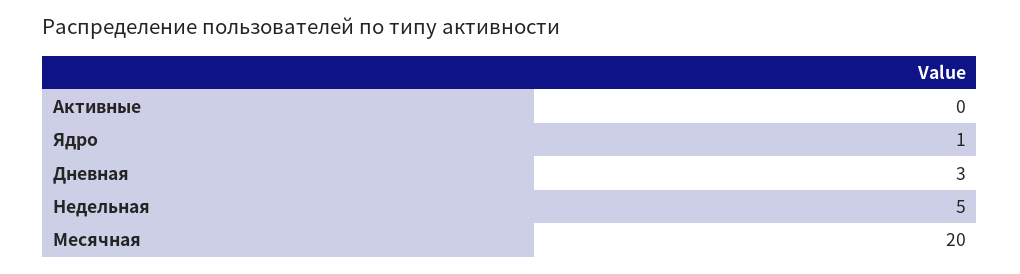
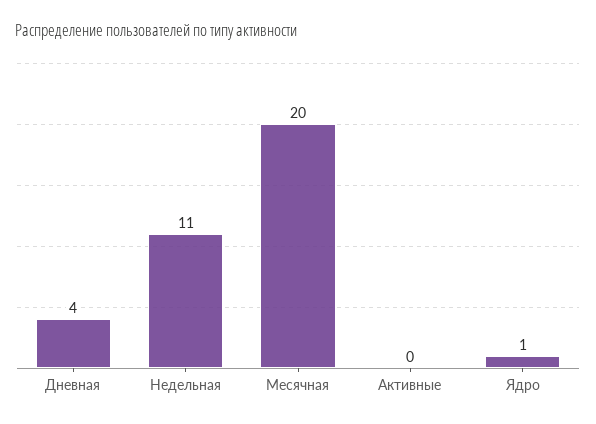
  {
    "Активные": 0,
    "Ядро": 1,
-   "Дневная": 3,
+   "Дневная": 4,
-   "Недельная": 5,
+   "Недельная": 11,
    "Месячная": 20
  }

